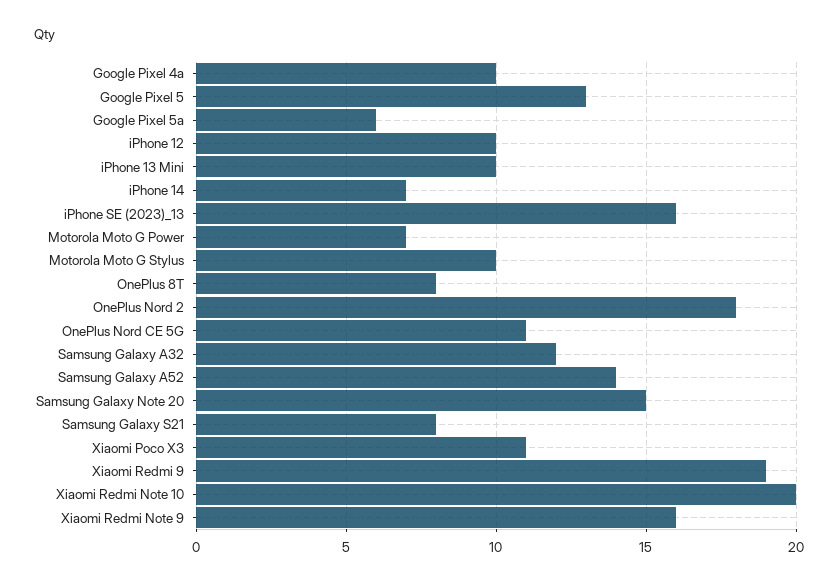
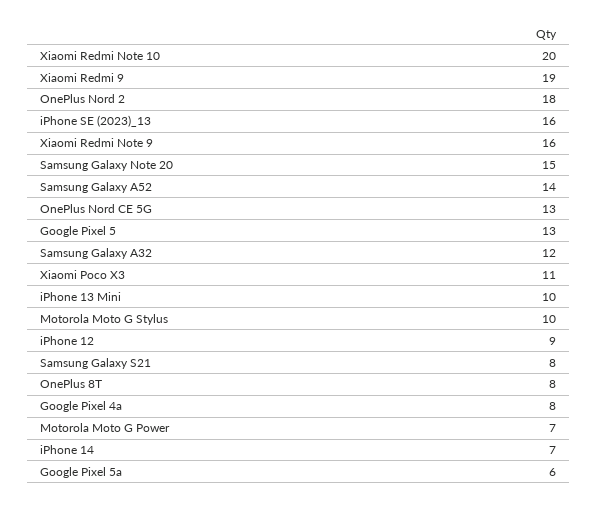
  {
-   "Google Pixel 4a": 10,
+   "Google Pixel 4a": 8,
    "Google Pixel 5": 13,
    "Google Pixel 5a": 6,
-   "iPhone 12": 10,
+   "iPhone 12": 9,
    "iPhone 13 Mini": 10,
    "iPhone 14": 7,
    "iPhone SE (2023)_13": 16,
    "Motorola Moto G Power": 7,
    "Motorola Moto G Stylus": 10,
    "OnePlus 8T": 8,
    "OnePlus Nord 2": 18,
-   "OnePlus Nord CE 5G": 11,
+   "OnePlus Nord CE 5G": 13,
    "Samsung Galaxy A32": 12,
    "Samsung Galaxy A52": 14,
    "Samsung Galaxy Note 20": 15,
    "Samsung Galaxy S21": 8,
    "Xiaomi Poco X3": 11,
    "Xiaomi Redmi 9": 19,
    "Xiaomi Redmi Note 10": 20,
    "Xiaomi Redmi Note 9": 16
  }

